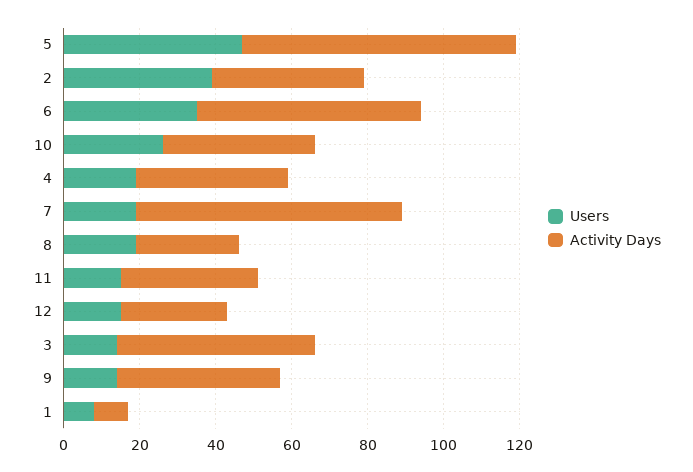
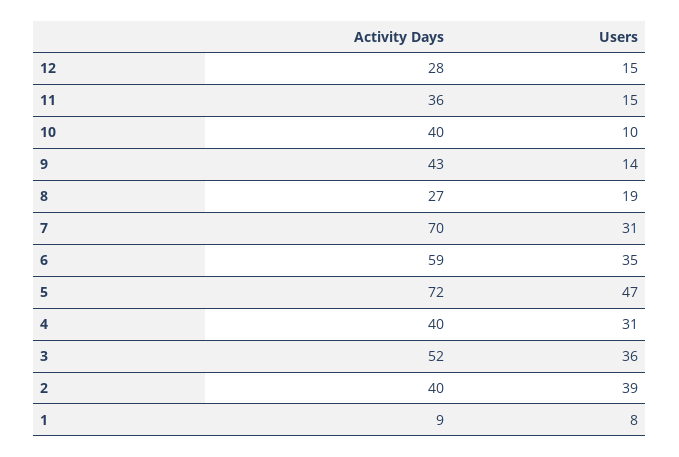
  {
    "Users": {
      "5": 47,
      "2": 39,
      "6": 35,
-     "10": 25,
+     "10": 10,
-     "4": 20,
+     "4": 31,
-     "7": 20,
+     "7": 31,
      "8": 19,
      "11": 15,
      "12": 15,
-     "3": 15,
+     "3": 36,
      "9": 14,
      "1": 8
    },
    "Activity Days": {
      "5": 72,
      "2": 40,
      "6": 59,
      "10": 40,
      "4": 40,
      "7": 70,
      "8": 27,
      "11": 36,
      "12": 28,
      "3": 52,
      "9": 43,
      "1": 9
    }
  }

